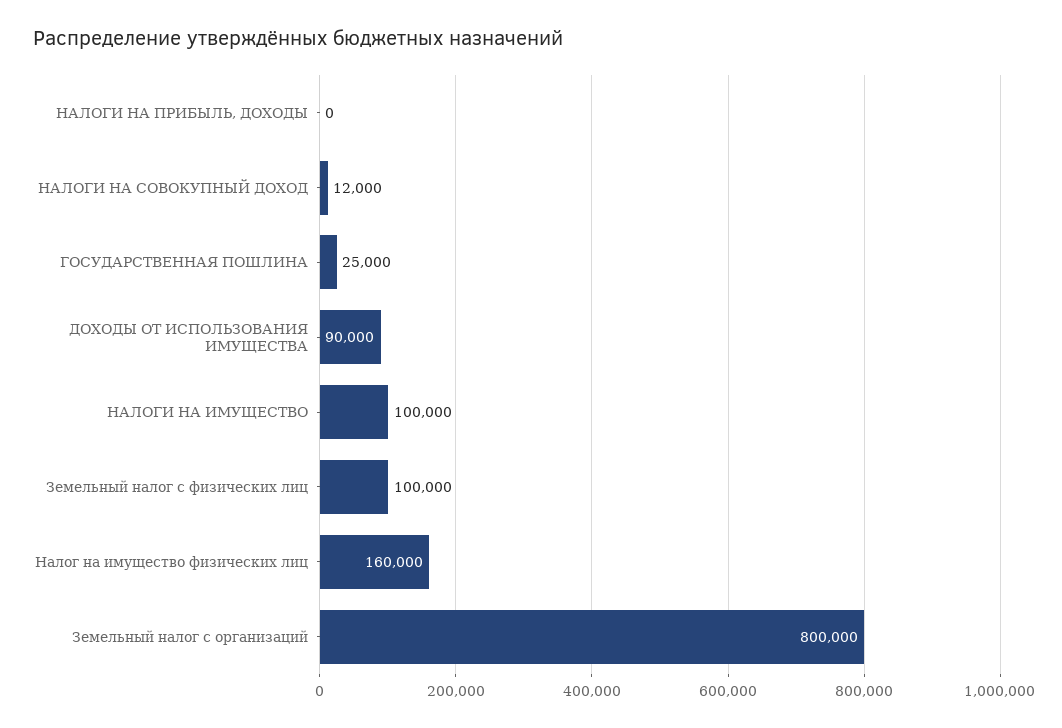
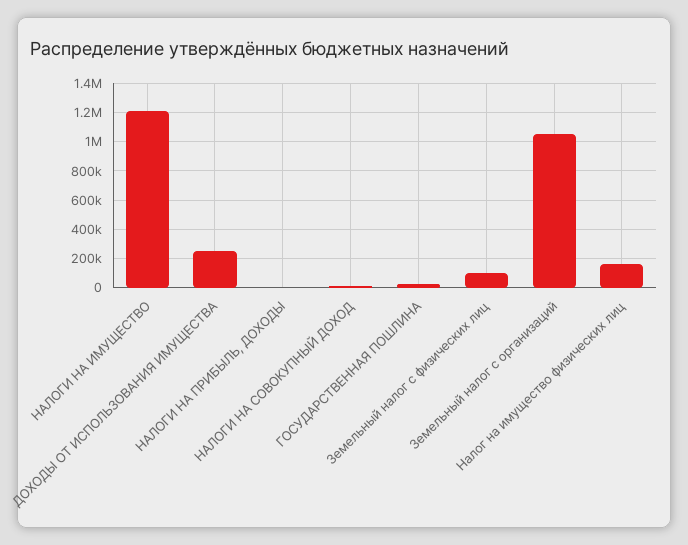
  {
    "НАЛОГИ НА ПРИБЫЛЬ, ДОХОДЫ": 0,
    "НАЛОГИ НА СОВОКУПНЫЙ ДОХОД": 12000,
    "ГОСУДАРСТВЕННАЯ ПОШЛИНА": 25000,
-   "ДОХОДЫ ОТ ИСПОЛЬЗОВАНИЯ ИМУЩЕСТВА": 90000,
+   "ДОХОДЫ ОТ ИСПОЛЬЗОВАНИЯ ИМУЩЕСТВА": 250000,
-   "НАЛОГИ НА ИМУЩЕСТВО": 100000,
+   "НАЛОГИ НА ИМУЩЕСТВО": 1200000,
    "Земельный налог с физических лиц": 100000,
    "Налог на имущество физических лиц": 160000,
-   "Земельный налог с организаций": 800000
+   "Земельный налог с организаций": 1050000
  }

